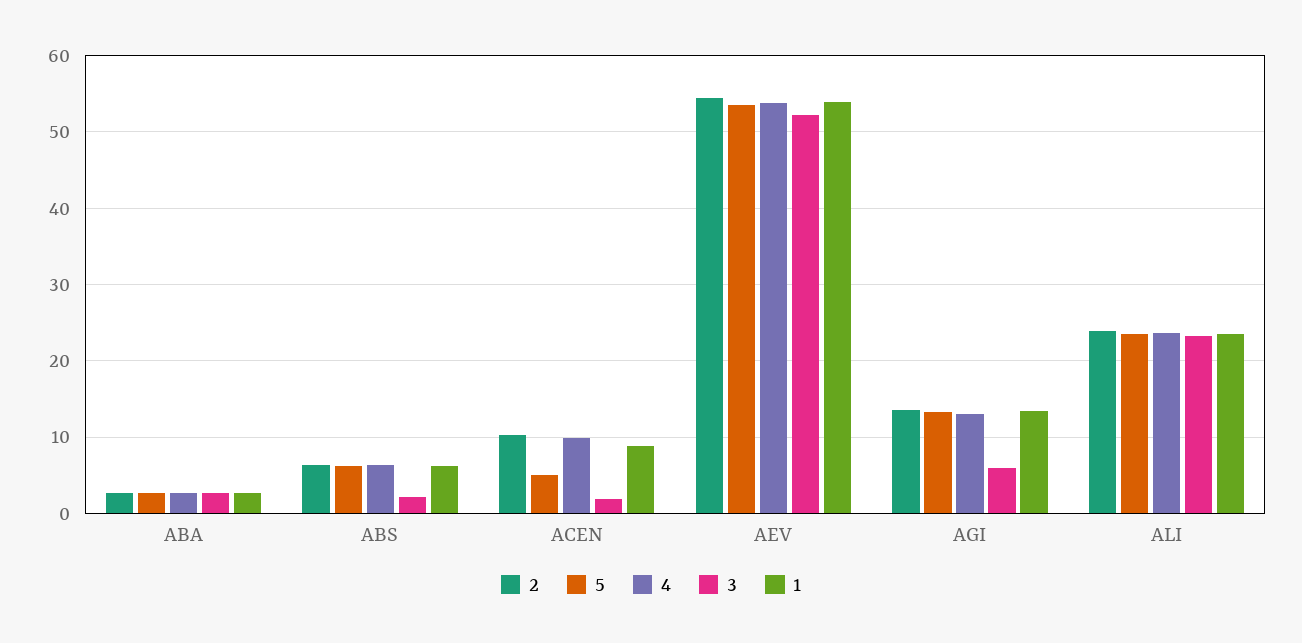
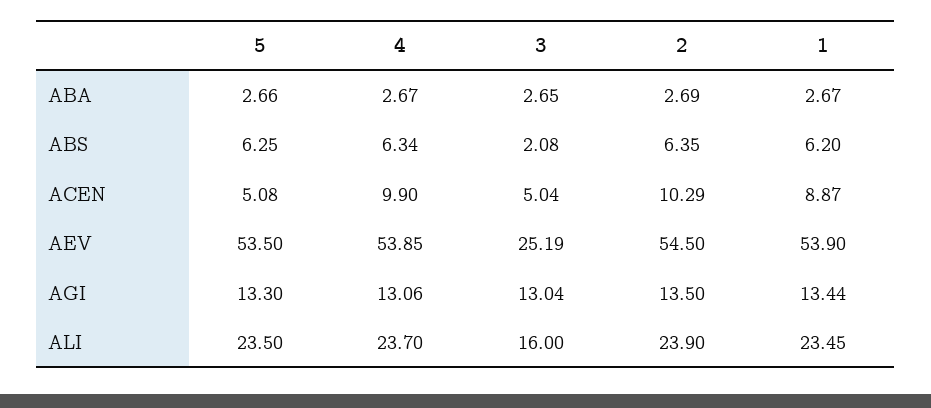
  {
    "2": {
      "ABA": 2.69,
      "ABS": 6.35,
      "ACEN": 10.29,
      "AEV": 54.5,
      "AGI": 13.5,
      "ALI": 23.9
    },
    "5": {
      "ABA": 2.66,
      "ABS": 6.25,
      "ACEN": 5.08,
      "AEV": 53.5,
      "AGI": 13.3,
      "ALI": 23.5
    },
    "4": {
      "ABA": 2.67,
      "ABS": 6.34,
      "ACEN": 9.9,
      "AEV": 53.85,
      "AGI": 13.06,
      "ALI": 23.7
    },
    "3": {
      "ABA": 2.65,
      "ABS": 2.08,
-     "ACEN": 2,
+     "ACEN": 5.04,
-     "AEV": 52,
+     "AEV": 25.19,
-     "AGI": 6,
+     "AGI": 13.04,
-     "ALI": 23
+     "ALI": 16
    },
    "1": {
      "ABA": 2.67,
      "ABS": 6.2,
      "ACEN": 8.87,
      "AEV": 53.9,
      "AGI": 13.44,
      "ALI": 23.45
    }
  }

